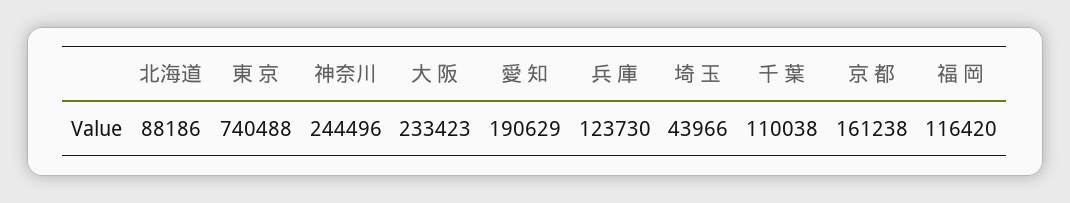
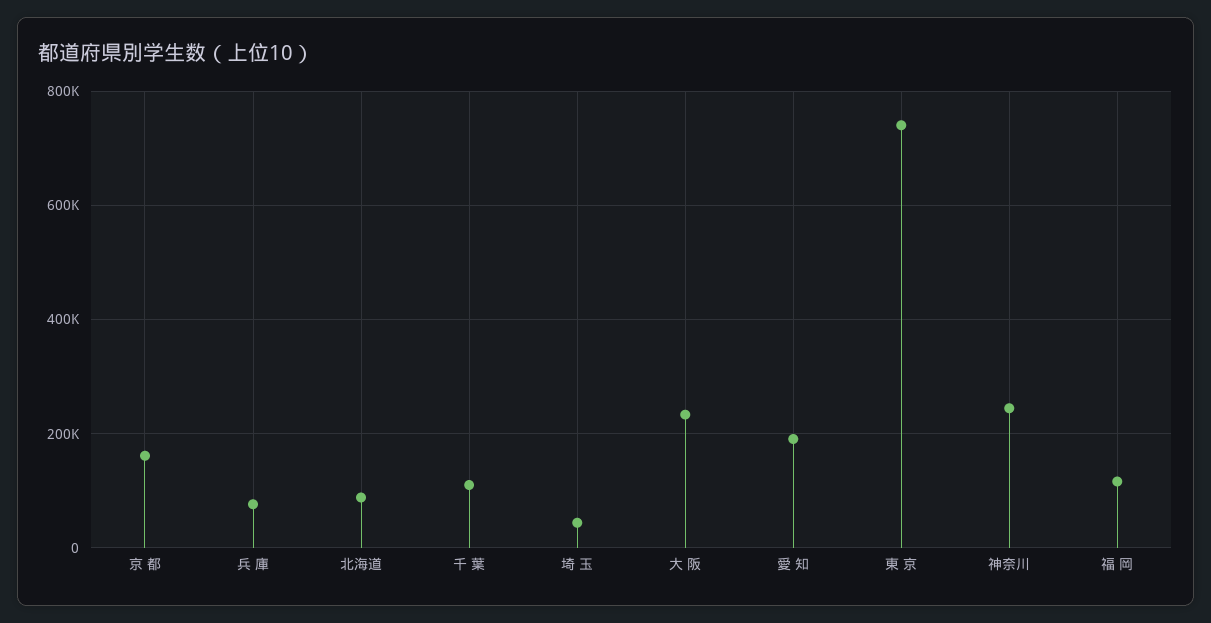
  {
    "北海道": 88186,
    "東 京": 740488,
    "神奈川": 244496,
    "大 阪": 233423,
    "愛 知": 190629,
-   "兵 庫": 123730,
+   "兵 庫": 80000,
    "埼 玉": 43966,
    "千 葉": 110038,
    "京 都": 161238,
    "福 岡": 116420
  }

